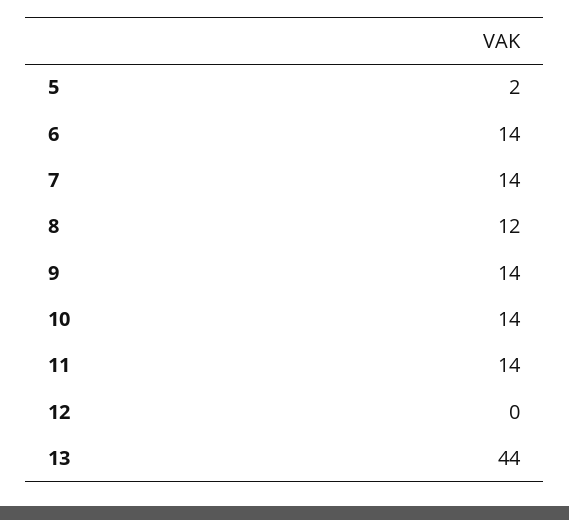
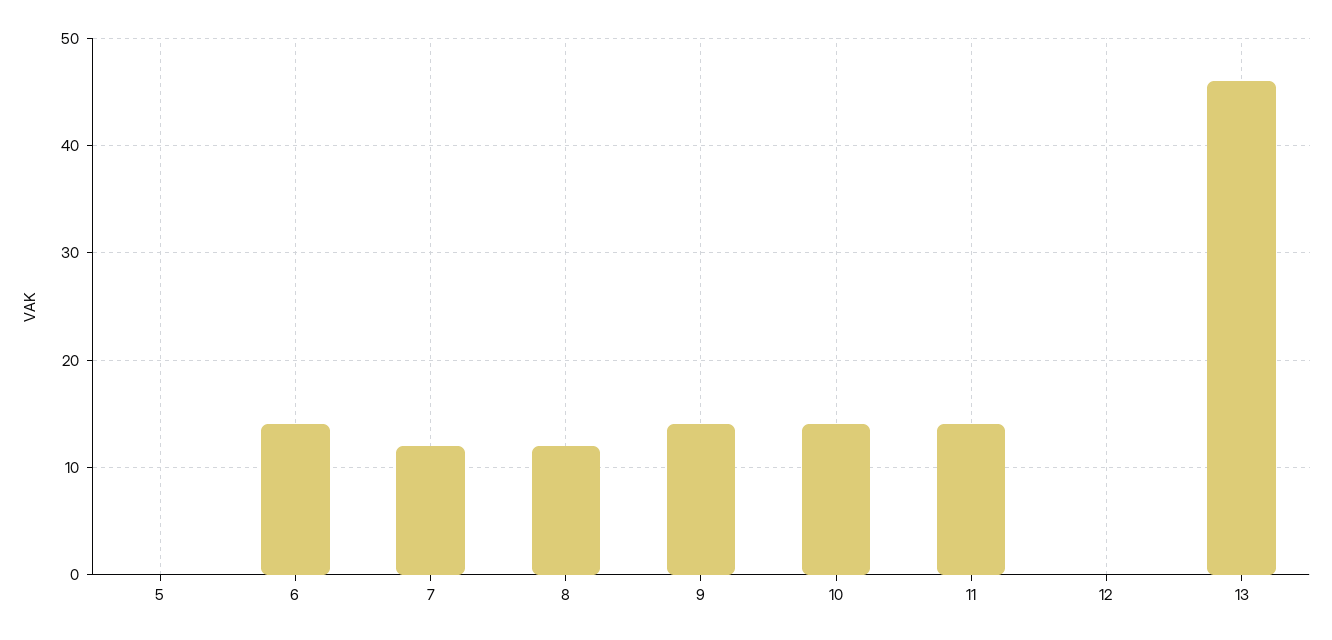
  {
-   "5": 2,
+   "5": 0,
    "6": 14,
-   "7": 14,
+   "7": 12,
    "8": 12,
    "9": 14,
    "10": 14,
    "11": 14,
    "12": 0,
-   "13": 44
+   "13": 46
  }

